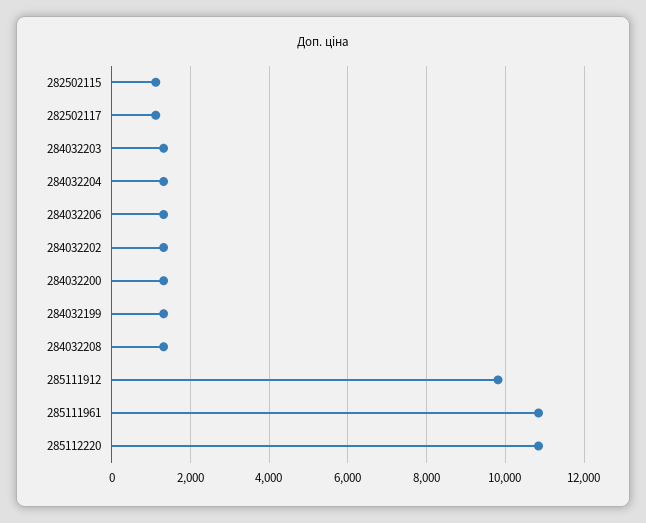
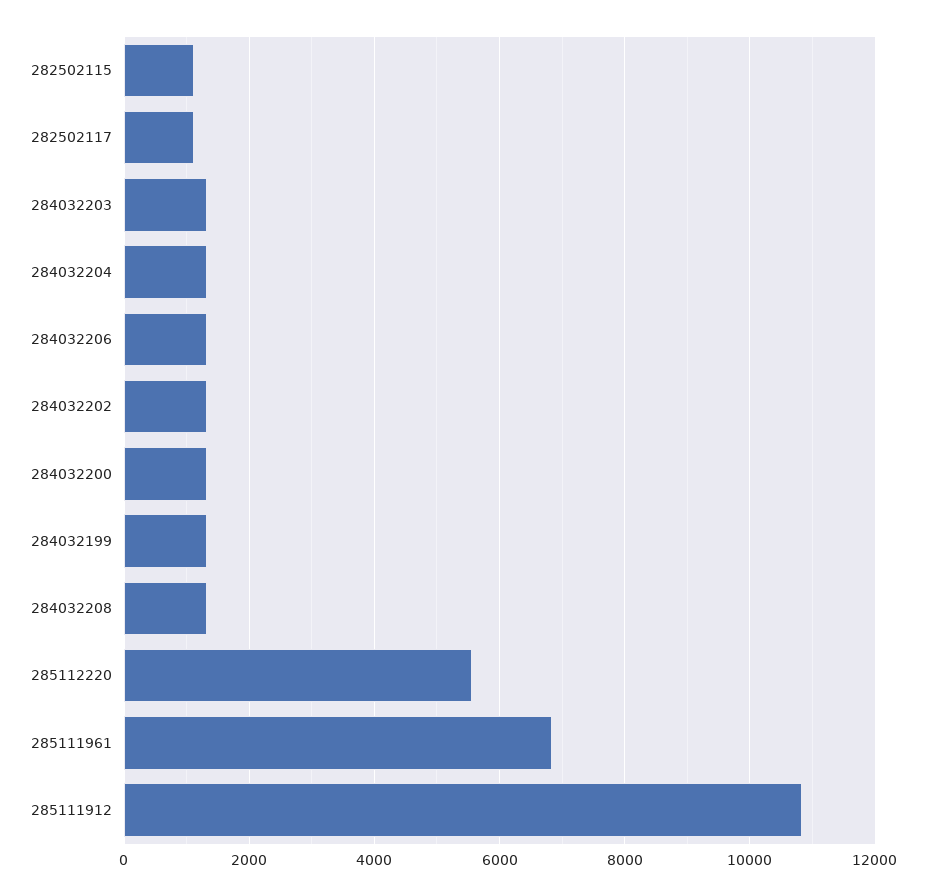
  {
    "282502115": 1200,
    "282502117": 1200,
    "284032203": 1400,
    "284032204": 1400,
    "284032206": 1400,
    "284032202": 1400,
    "284032200": 1400,
    "284032199": 1400,
    "284032208": 1400,
-   "285111912": 9800,
+   "285111912": 10800,
-   "285111961": 10800,
+   "285111961": 6800,
-   "285112220": 10800
+   "285112220": 5600
  }

